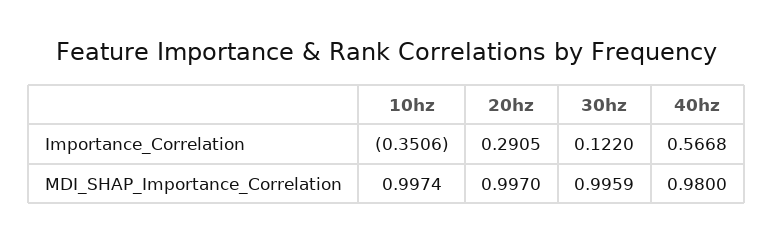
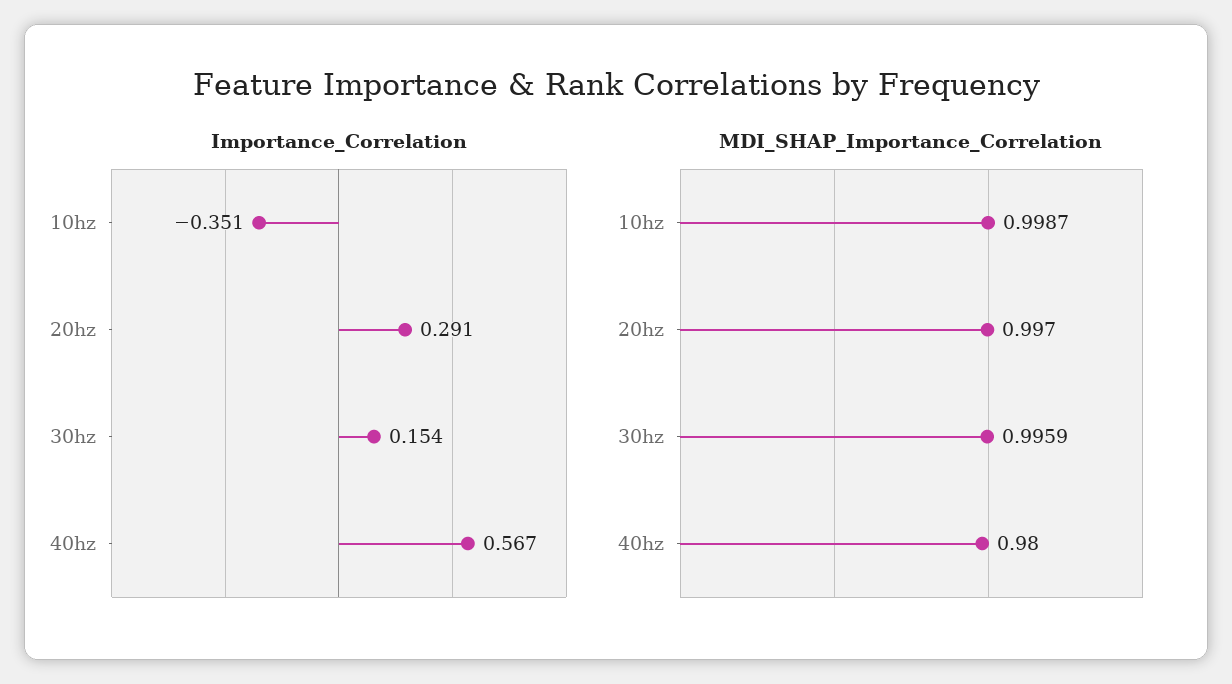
  {
    "Importance_Correlation": {
      "10hz": -0.3506,
      "20hz": 0.2905,
-     "30hz": 0.122,
+     "30hz": 0.154,
      "40hz": 0.5668
    },
    "MDI_SHAP_Importance_Correlation": {
-     "10hz": 0.9974,
+     "10hz": 0.9987,
      "20hz": 0.997,
      "30hz": 0.9959,
      "40hz": 0.98
    }
  }

